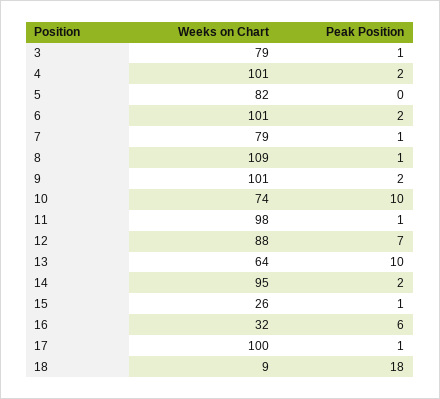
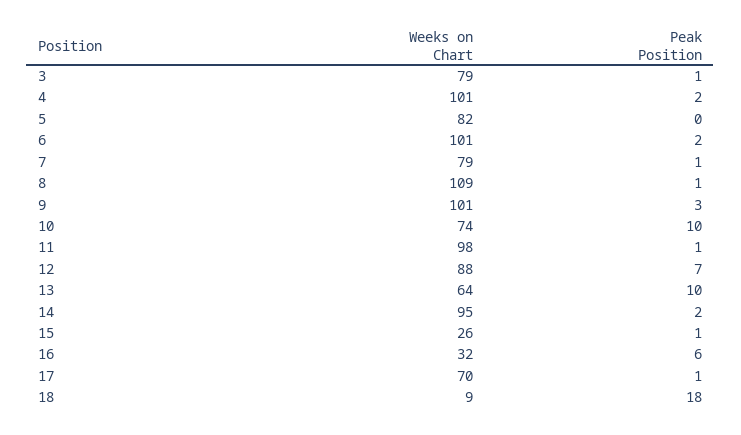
  {
    "Weeks on Chart": {
      "3": 79,
      "4": 101,
      "5": 82,
      "6": 101,
      "7": 79,
      "8": 109,
      "9": 101,
      "10": 74,
      "11": 98,
      "12": 88,
      "13": 64,
      "14": 95,
      "15": 26,
      "16": 32,
-     "17": 100,
+     "17": 70,
      "18": 9
    },
    "Peak Position": {
      "3": 1,
      "4": 2,
      "5": 0,
      "6": 2,
      "7": 1,
      "8": 1,
-     "9": 2,
+     "9": 3,
      "10": 10,
      "11": 1,
      "12": 7,
      "13": 10,
      "14": 2,
      "15": 1,
      "16": 6,
      "17": 1,
      "18": 18
    }
  }

